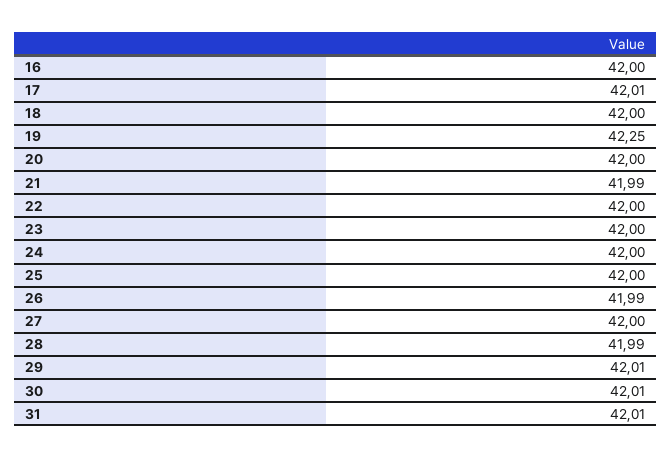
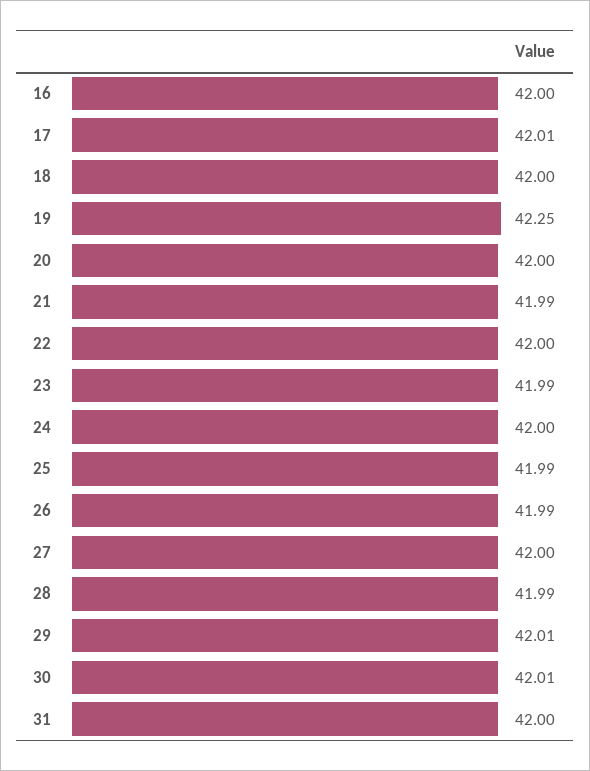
  {
    "16": 42,
    "17": 42.01,
    "18": 42,
    "19": 42.25,
    "20": 42,
    "21": 41.99,
    "22": 42,
-   "23": 42,
+   "23": 41.99,
    "24": 42,
-   "25": 42,
+   "25": 41.99,
    "26": 41.99,
    "27": 42,
    "28": 41.99,
    "29": 42.01,
    "30": 42.01,
-   "31": 42.01
+   "31": 42
  }

